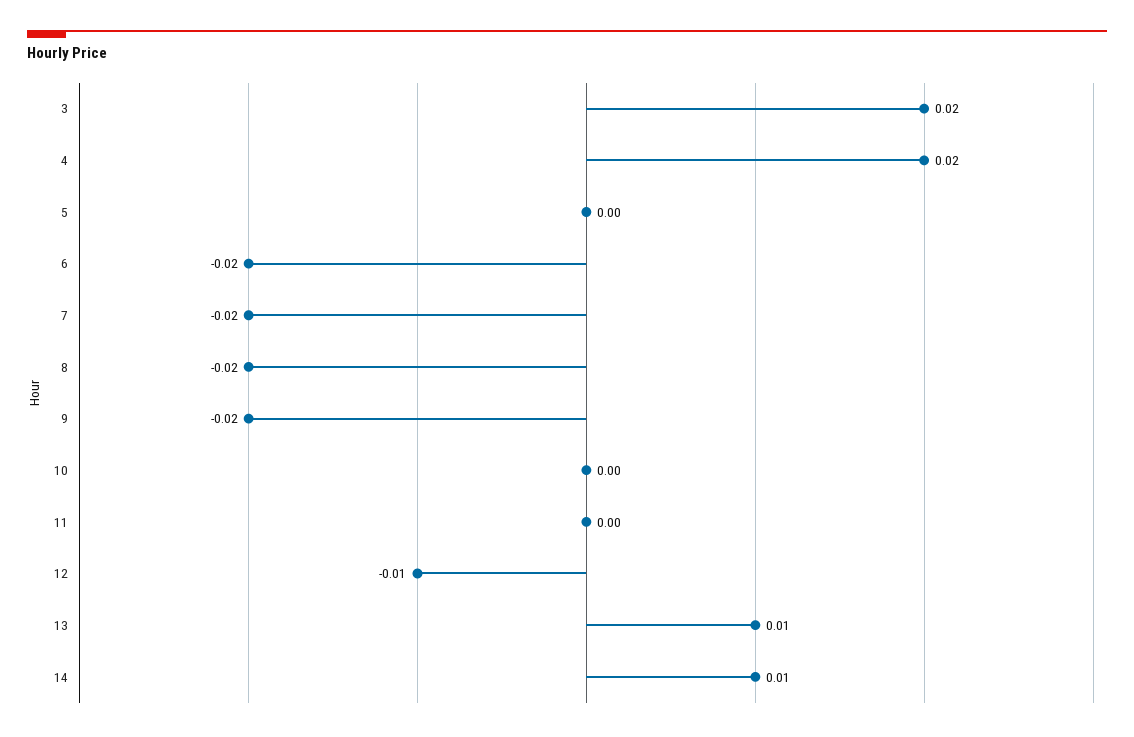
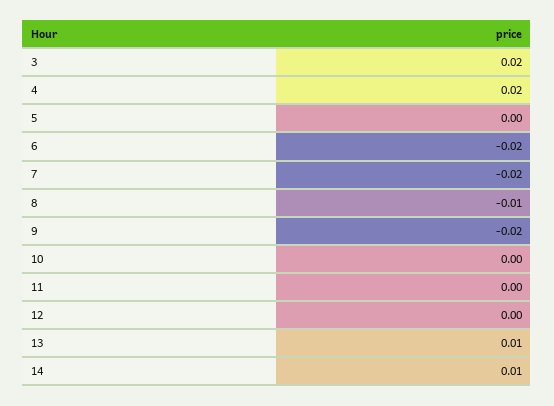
  {
    "3": 0.02,
    "4": 0.02,
    "5": 0,
    "6": -0.02,
    "7": -0.02,
-   "8": -0.02,
+   "8": -0.01,
    "9": -0.02,
    "10": 0,
    "11": 0,
-   "12": -0.01,
+   "12": 0,
    "13": 0.01,
    "14": 0.01
  }

